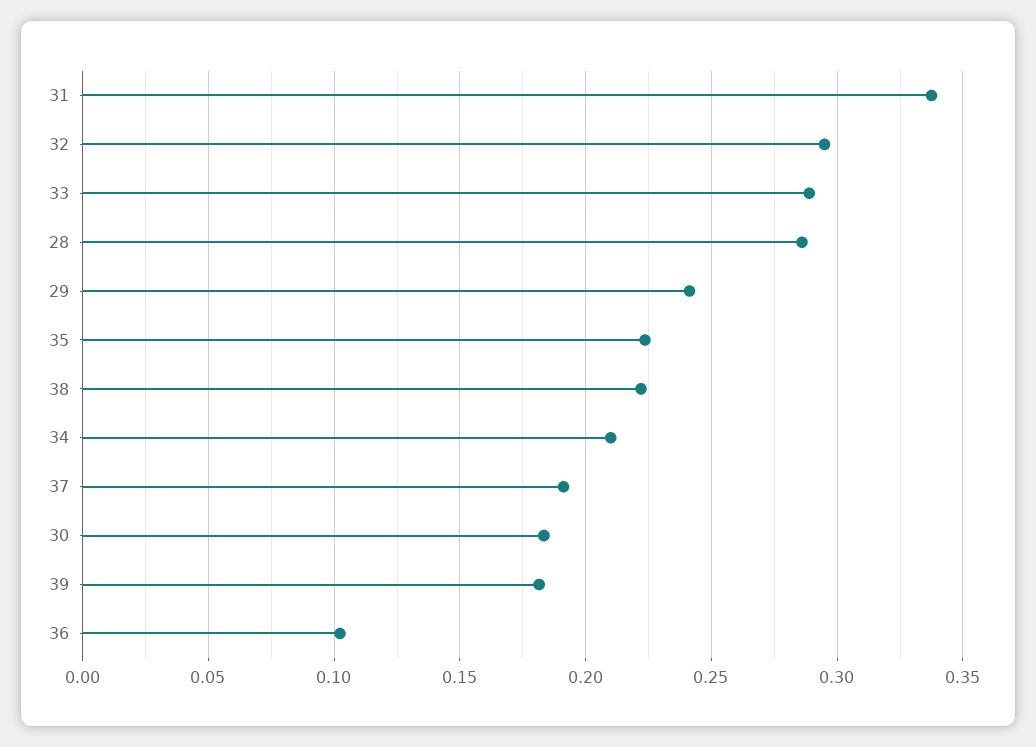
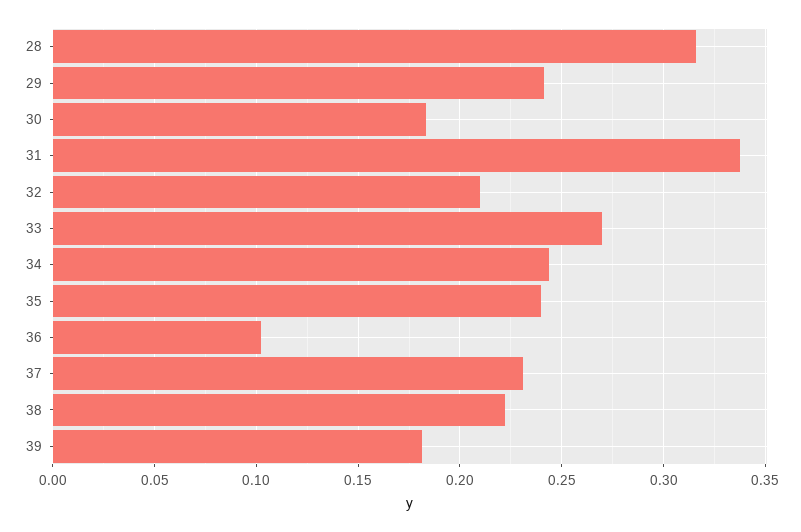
  {
    "31": 0.34,
-   "32": 0.295,
+   "32": 0.21,
-   "33": 0.29,
+   "33": 0.27,
-   "28": 0.285,
+   "28": 0.315,
    "29": 0.24,
-   "35": 0.225,
+   "35": 0.24,
    "38": 0.22,
-   "34": 0.21,
+   "34": 0.245,
-   "37": 0.19,
+   "37": 0.23,
    "30": 0.185,
    "39": 0.18,
    "36": 0.1
  }

